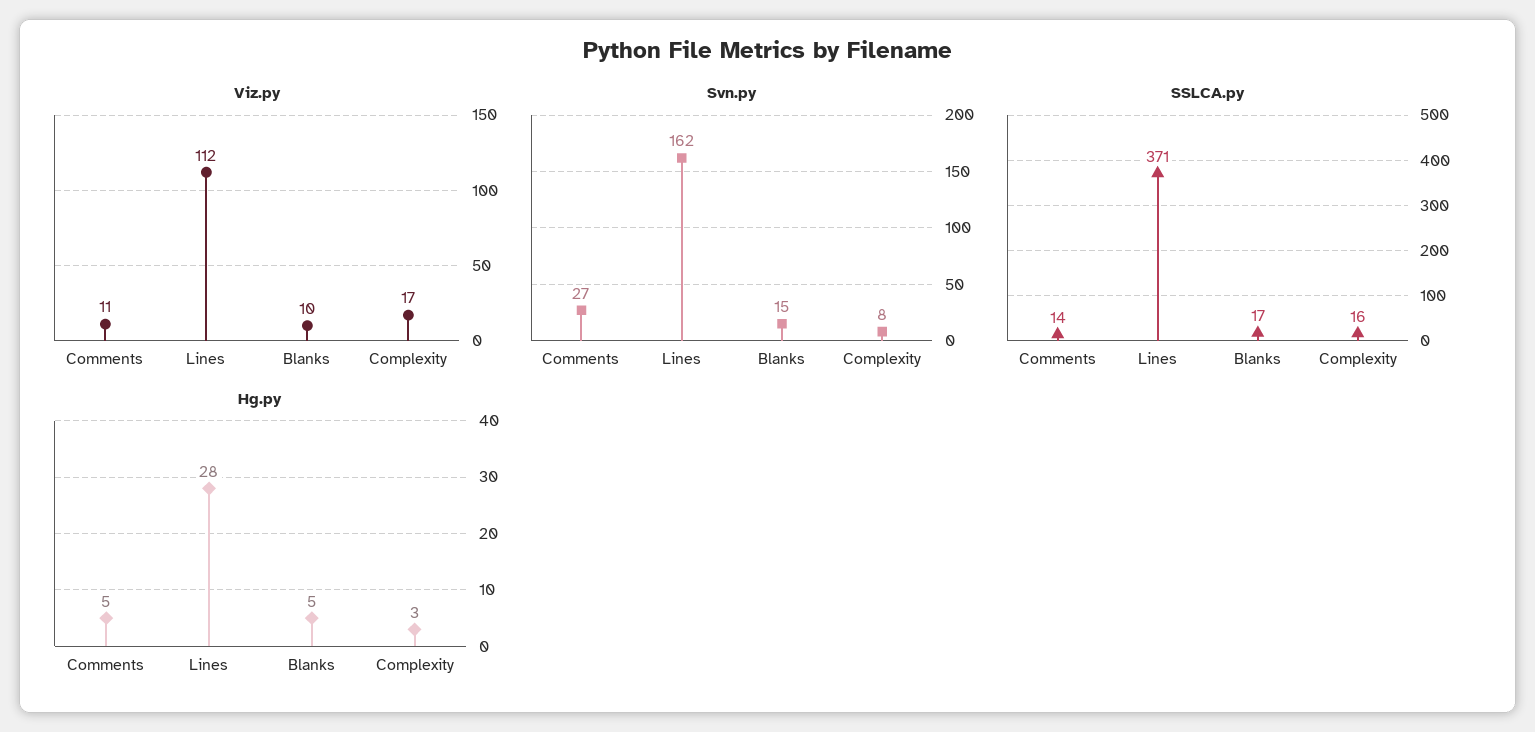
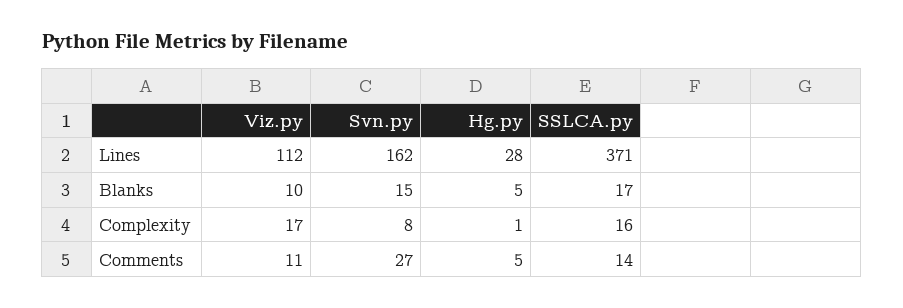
  {
    "Viz.py": {
      "Comments": 11,
      "Lines": 112,
      "Blanks": 10,
      "Complexity": 17
    },
    "Svn.py": {
      "Comments": 27,
      "Lines": 162,
      "Blanks": 15,
      "Complexity": 8
    },
    "SSLCA.py": {
      "Comments": 14,
      "Lines": 371,
      "Blanks": 17,
      "Complexity": 16
    },
    "Hg.py": {
      "Comments": 5,
      "Lines": 28,
      "Blanks": 5,
-     "Complexity": 3
+     "Complexity": 1
    }
  }

